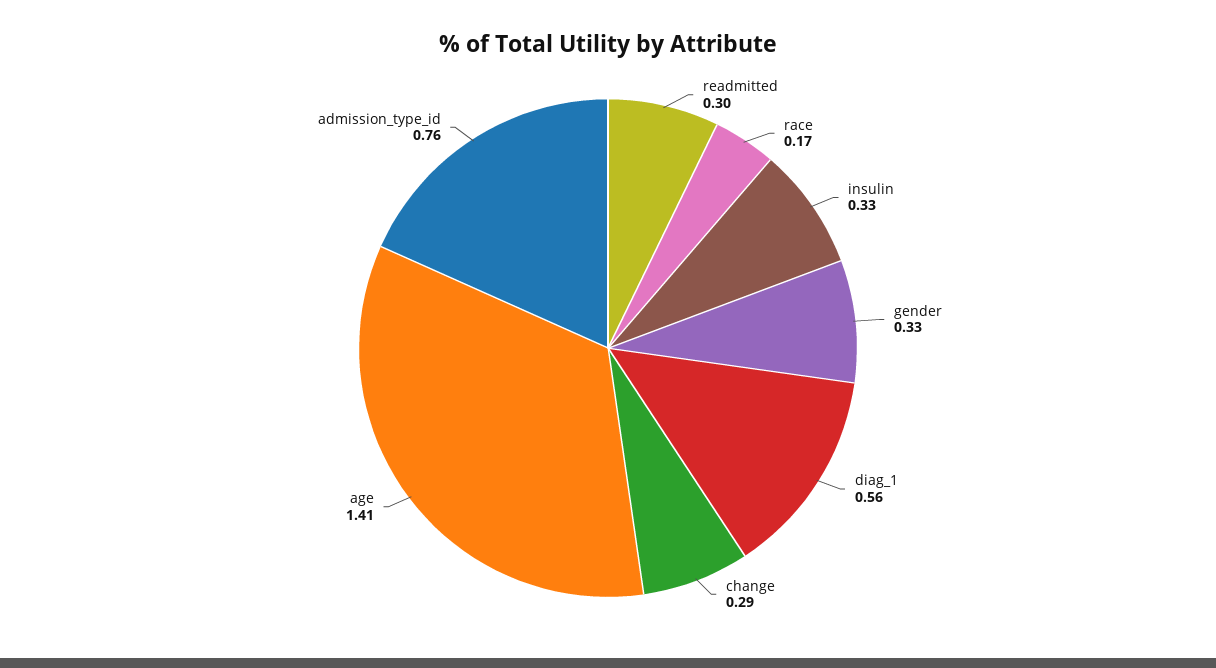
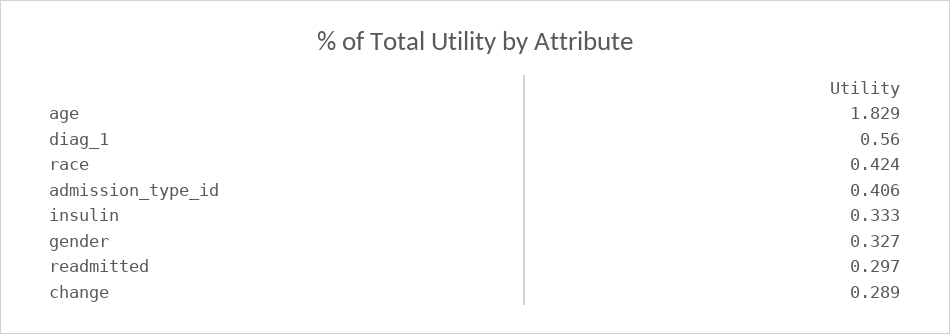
  {
    "readmitted": 0.297,
-   "race": 0.17,
+   "race": 0.424,
    "insulin": 0.333,
    "gender": 0.327,
    "diag_1": 0.56,
    "change": 0.289,
-   "age": 1.41,
+   "age": 1.829,
-   "admission_type_id": 0.76
+   "admission_type_id": 0.406
  }

